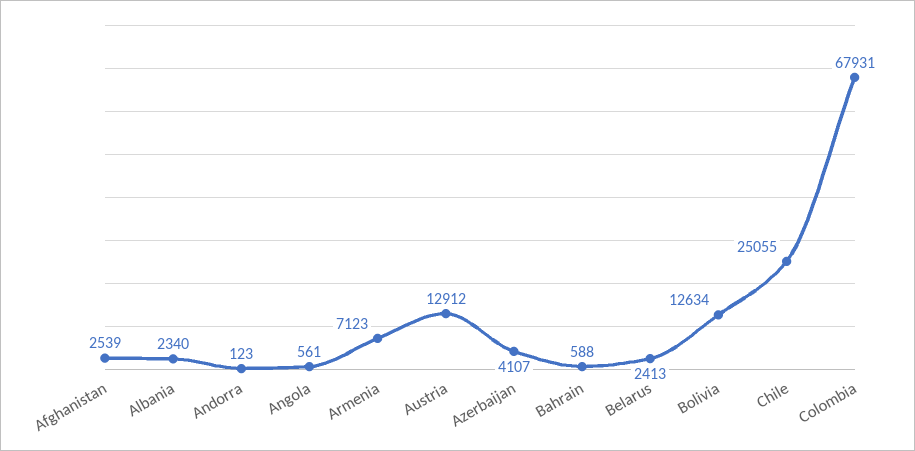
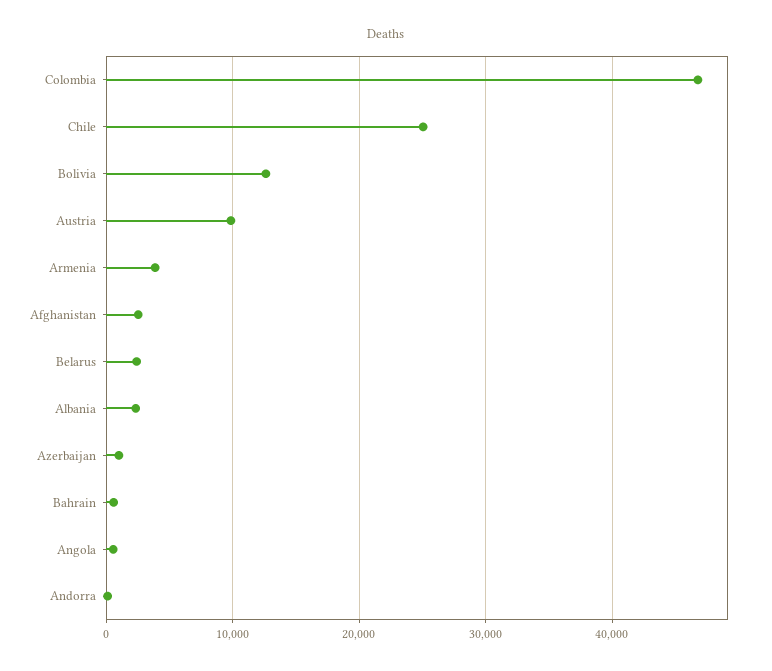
  {
    "Afghanistan": 2539,
    "Albania": 2340,
    "Andorra": 123,
    "Angola": 561,
-   "Armenia": 7123,
+   "Armenia": 4000,
-   "Austria": 12912,
+   "Austria": 10000,
-   "Azerbaijan": 4107,
+   "Azerbaijan": 1000,
    "Bahrain": 588,
    "Belarus": 2413,
    "Bolivia": 12634,
    "Chile": 25055,
-   "Colombia": 67931
+   "Colombia": 47000
  }

